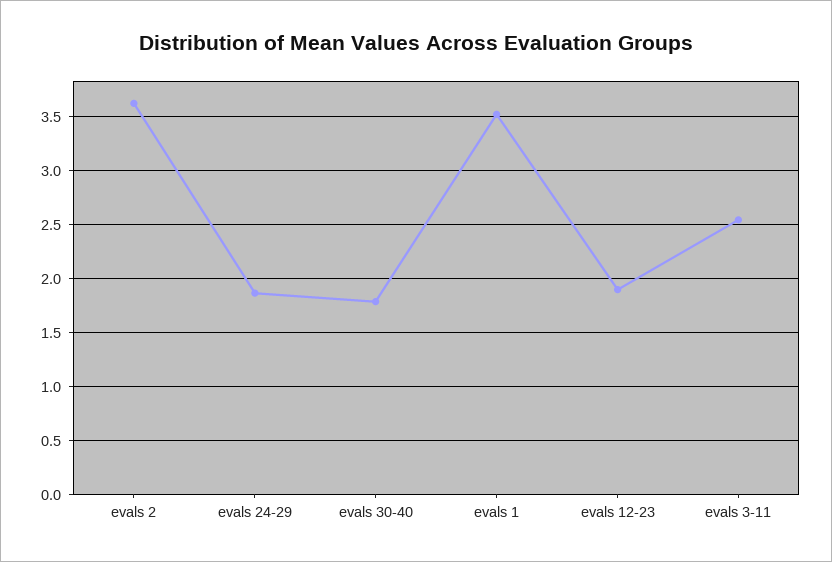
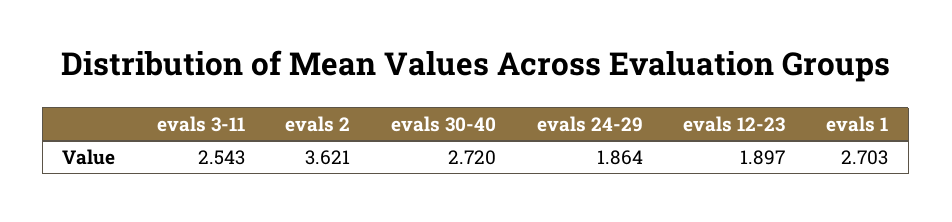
  {
    "evals 2": 3.621,
    "evals 24-29": 1.864,
-   "evals 30-40": 1.8,
+   "evals 30-40": 2.72,
-   "evals 1": 3.5,
+   "evals 1": 2.703,
    "evals 12-23": 1.897,
    "evals 3-11": 2.543
  }

